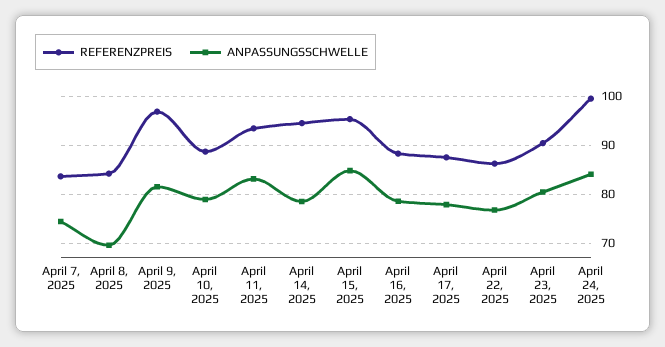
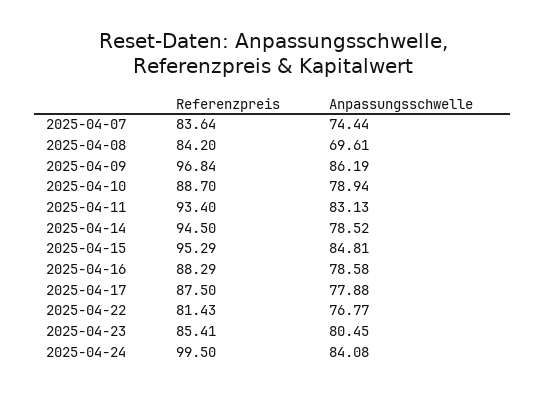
  {
    "REFERENZPREIS": {
      "April 7, 2025": 83.64,
      "April 8, 2025": 84.2,
      "April 9, 2025": 96.84,
      "April 10, 2025": 88.7,
      "April 11, 2025": 93.4,
      "April 14, 2025": 94.5,
      "April 15, 2025": 95.29,
      "April 16, 2025": 88.29,
      "April 17, 2025": 87.5,
-     "April 22, 2025": 86,
+     "April 22, 2025": 81.43,
-     "April 23, 2025": 90,
+     "April 23, 2025": 85.41,
      "April 24, 2025": 99.5
    },
    "ANPASSUNGSSCHWELLE": {
      "April 7, 2025": 74.44,
      "April 8, 2025": 69.61,
-     "April 9, 2025": 82,
+     "April 9, 2025": 86.19,
      "April 10, 2025": 78.94,
      "April 11, 2025": 83.13,
      "April 14, 2025": 78.52,
      "April 15, 2025": 84.81,
      "April 16, 2025": 78.58,
      "April 17, 2025": 77.88,
      "April 22, 2025": 76.77,
      "April 23, 2025": 80.45,
      "April 24, 2025": 84.08
    }
  }

